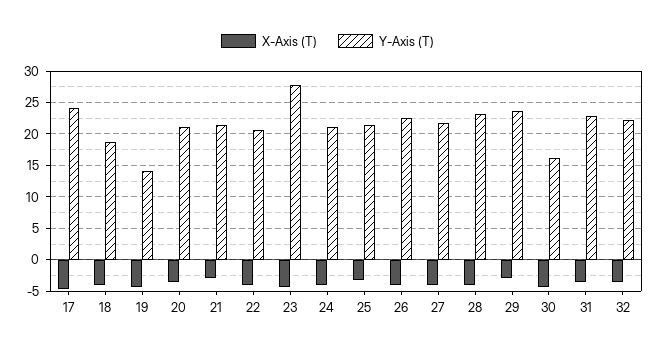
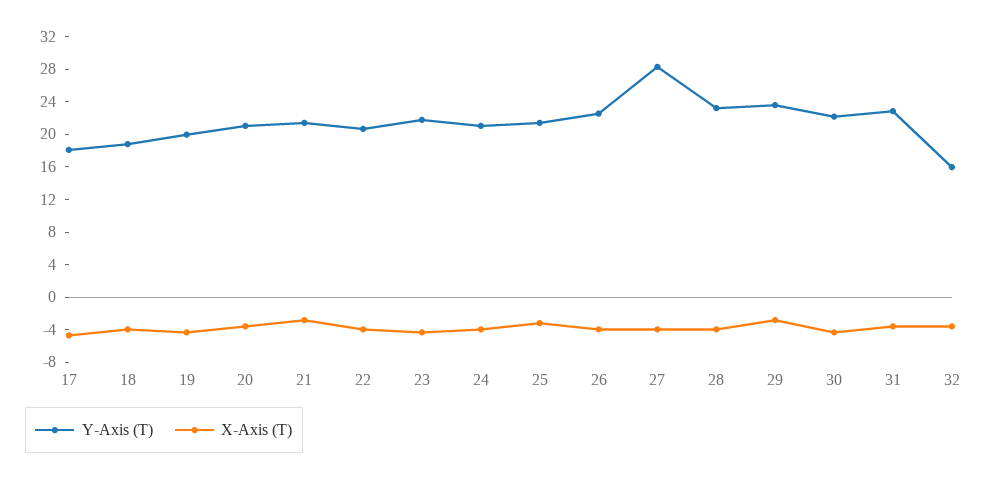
  {
    "X-Axis (T)": {
      "17": -5,
      "18": -4,
      "19": -4,
      "20": -4,
      "21": -3,
      "22": -4,
      "23": -4,
      "24": -4,
      "25": -3,
      "26": -4,
      "27": -4,
      "28": -4,
      "29": -3,
      "30": -4,
      "31": -4,
      "32": -4
    },
    "Y-Axis (T)": {
-     "17": 24,
+     "17": 18,
      "18": 19,
-     "19": 14,
+     "19": 20,
      "20": 21,
      "21": 21,
      "22": 21,
-     "23": 28,
+     "23": 22,
      "24": 21,
      "25": 21,
      "26": 23,
-     "27": 22,
+     "27": 28,
      "28": 23,
      "29": 24,
-     "30": 16,
+     "30": 22,
      "31": 23,
-     "32": 22
+     "32": 16
    }
  }

